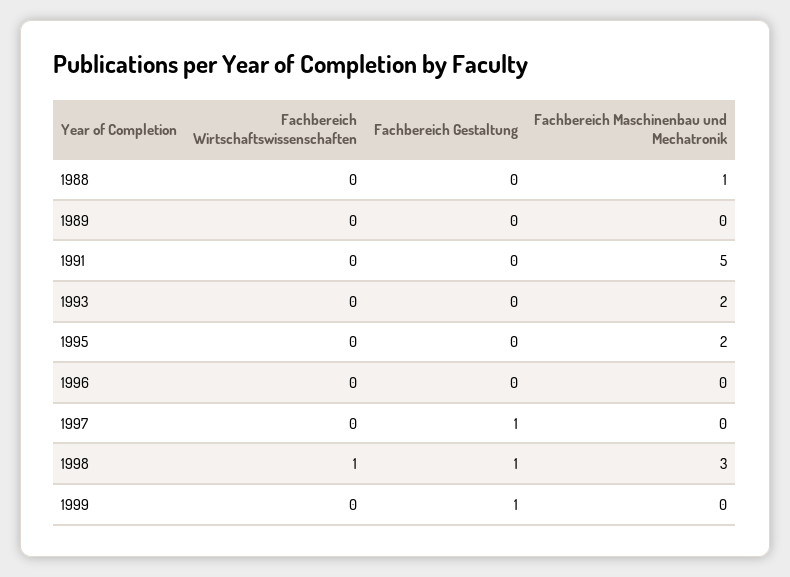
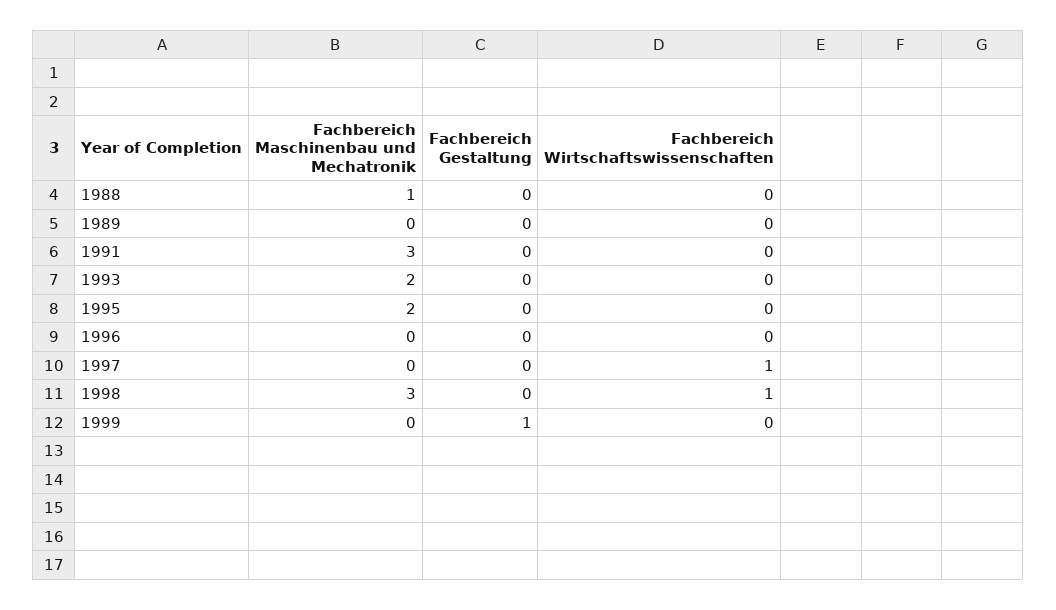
  {
    "Fachbereich Wirtschaftswissenschaften": {
      "1988": 0,
      "1989": 0,
      "1991": 0,
      "1993": 0,
      "1995": 0,
      "1996": 0,
-     "1997": 0,
+     "1997": 1,
      "1998": 1,
      "1999": 0
    },
    "Fachbereich Gestaltung": {
      "1988": 0,
      "1989": 0,
      "1991": 0,
      "1993": 0,
      "1995": 0,
      "1996": 0,
-     "1997": 1,
+     "1997": 0,
-     "1998": 1,
+     "1998": 0,
      "1999": 1
    },
    "Fachbereich Maschinenbau und Mechatronik": {
      "1988": 1,
      "1989": 0,
-     "1991": 5,
+     "1991": 3,
      "1993": 2,
      "1995": 2,
      "1996": 0,
      "1997": 0,
      "1998": 3,
      "1999": 0
    }
  }

